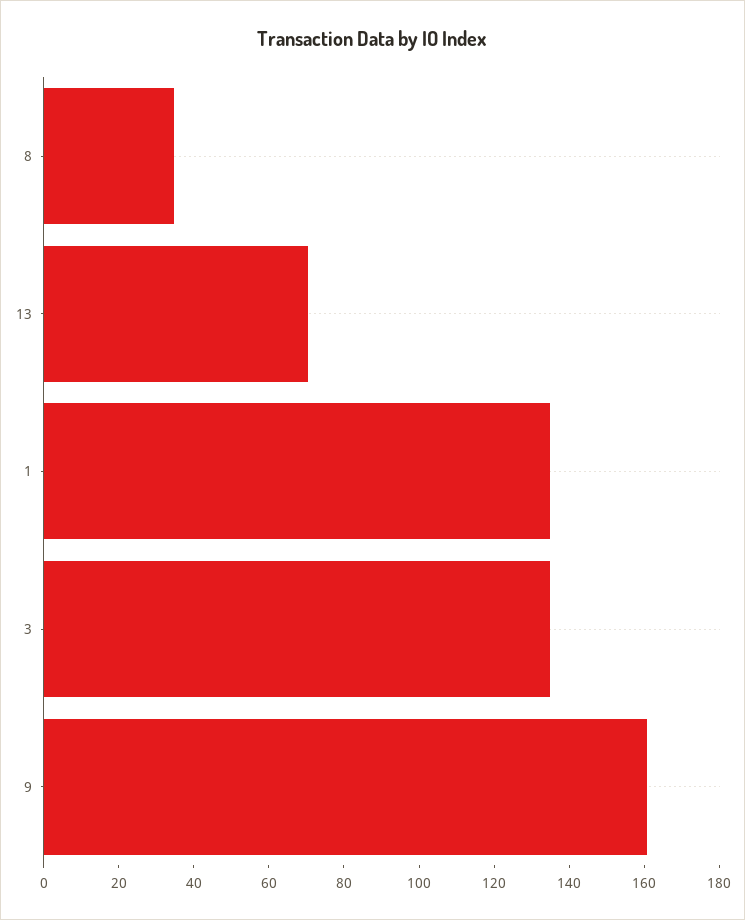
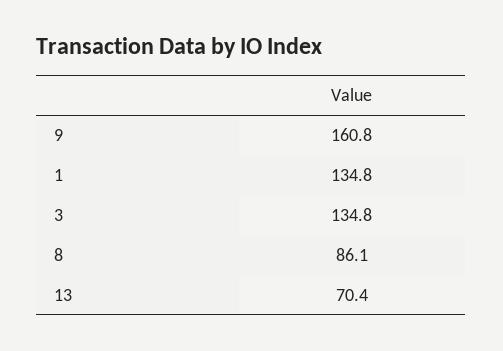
  {
-   "8": 35,
+   "8": 86.1,
    "13": 70.4,
    "1": 134.8,
    "3": 134.8,
    "9": 160.8
  }

